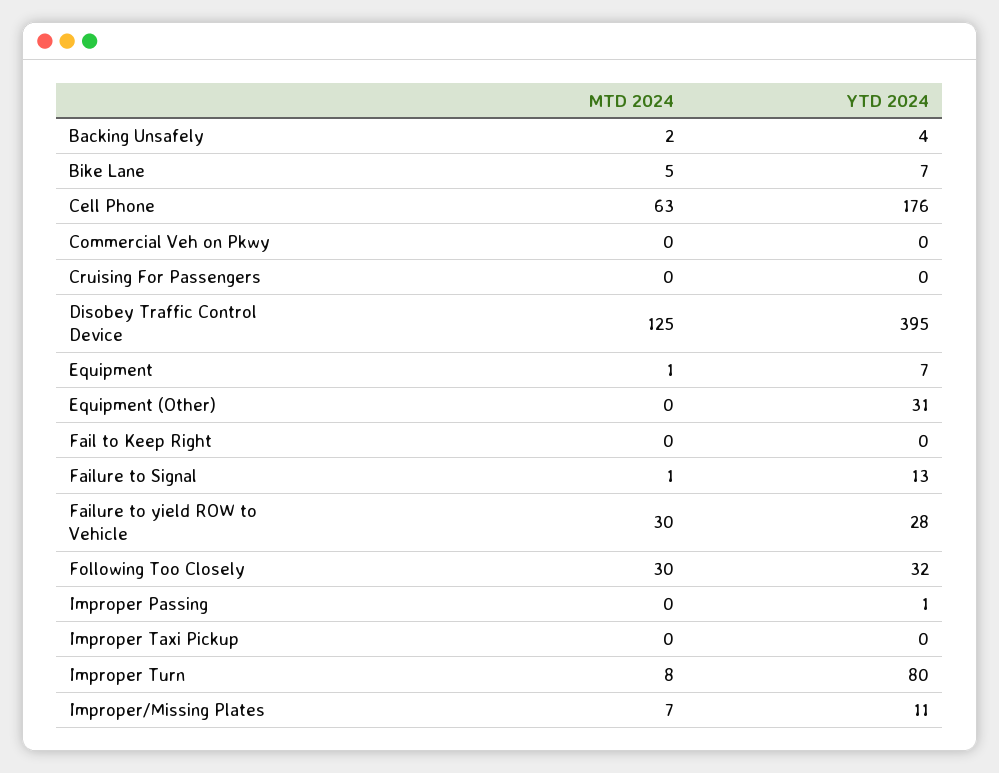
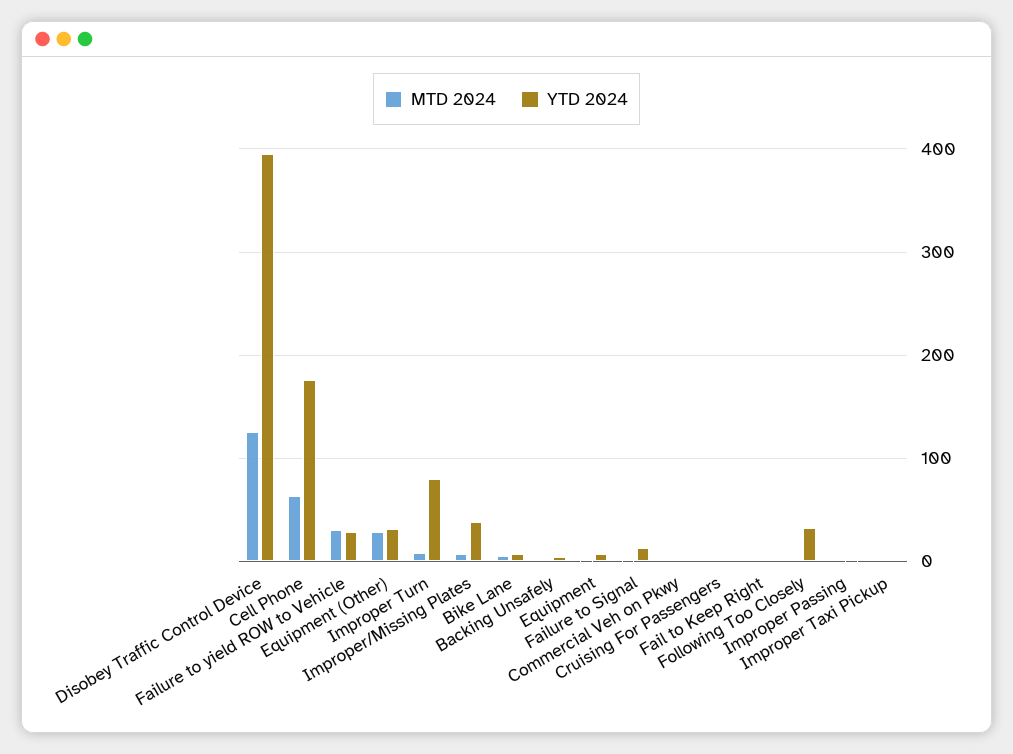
  {
    "MTD 2024": {
      "Backing Unsafely": 2,
      "Bike Lane": 5,
      "Cell Phone": 63,
      "Commercial Veh on Pkwy": 0,
      "Cruising For Passengers": 0,
      "Disobey Traffic Control Device": 125,
      "Equipment": 1,
-     "Equipment (Other)": 0,
+     "Equipment (Other)": 30,
      "Fail to Keep Right": 0,
      "Failure to Signal": 1,
      "Failure to yield ROW to Vehicle": 30,
-     "Following Too Closely": 30,
+     "Following Too Closely": 0,
      "Improper Passing": 0,
      "Improper Taxi Pickup": 0,
      "Improper Turn": 8,
      "Improper/Missing Plates": 7
    },
    "YTD 2024": {
      "Backing Unsafely": 4,
      "Bike Lane": 7,
      "Cell Phone": 176,
      "Commercial Veh on Pkwy": 0,
      "Cruising For Passengers": 0,
      "Disobey Traffic Control Device": 395,
      "Equipment": 7,
      "Equipment (Other)": 31,
      "Fail to Keep Right": 0,
      "Failure to Signal": 13,
      "Failure to yield ROW to Vehicle": 28,
      "Following Too Closely": 32,
      "Improper Passing": 1,
      "Improper Taxi Pickup": 0,
      "Improper Turn": 80,
-     "Improper/Missing Plates": 11
+     "Improper/Missing Plates": 40
    }
  }

